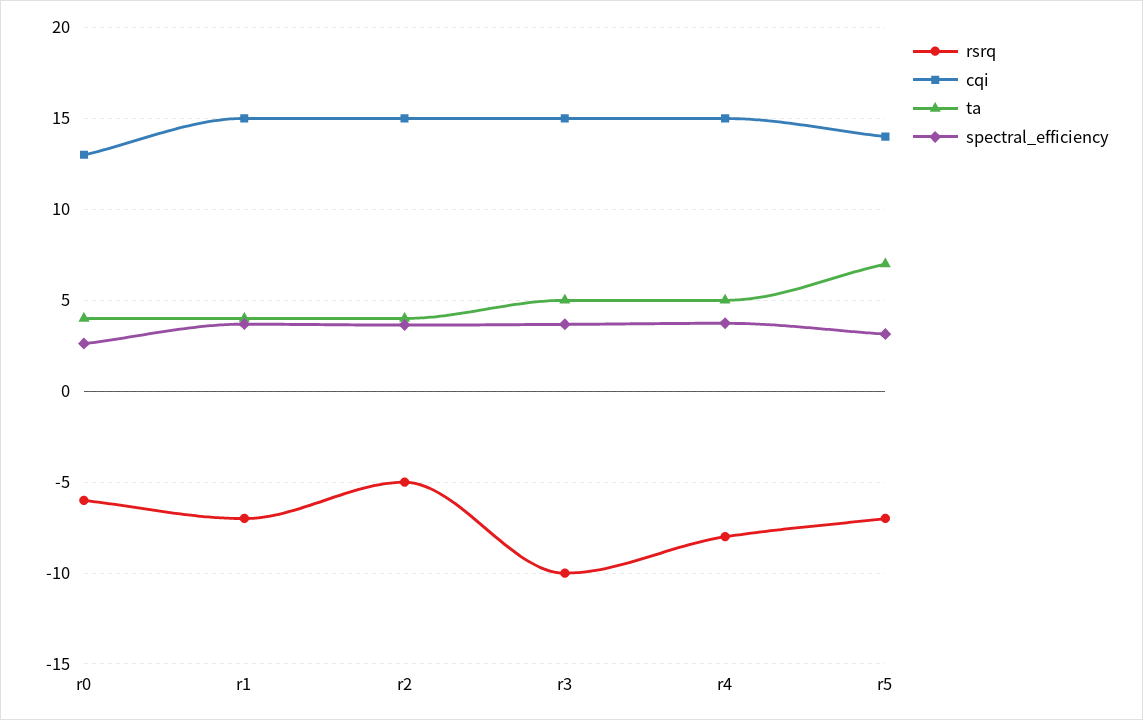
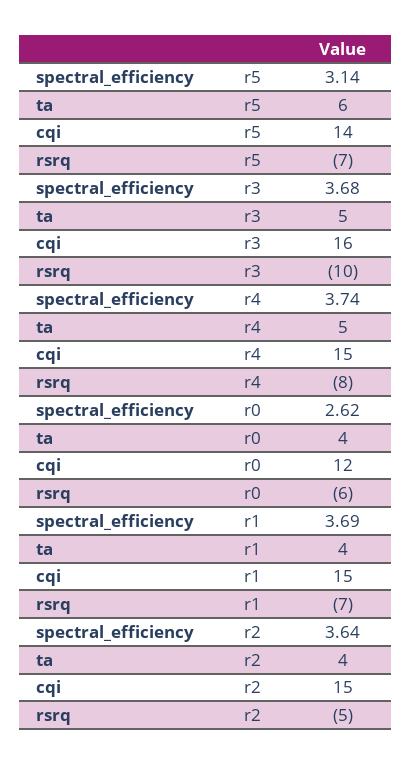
  {
    "rsrq": {
      "r0": -6,
      "r1": -7,
      "r2": -5,
      "r3": -10,
      "r4": -8,
      "r5": -7
    },
    "cqi": {
-     "r0": 13,
+     "r0": 12,
      "r1": 15,
      "r2": 15,
-     "r3": 15,
+     "r3": 16,
      "r4": 15,
      "r5": 14
    },
    "ta": {
      "r0": 4,
      "r1": 4,
      "r2": 4,
      "r3": 5,
      "r4": 5,
-     "r5": 7
+     "r5": 6
    },
    "spectral_efficiency": {
      "r0": 2.62,
      "r1": 3.69,
      "r2": 3.64,
      "r3": 3.68,
      "r4": 3.74,
      "r5": 3.14
    }
  }

